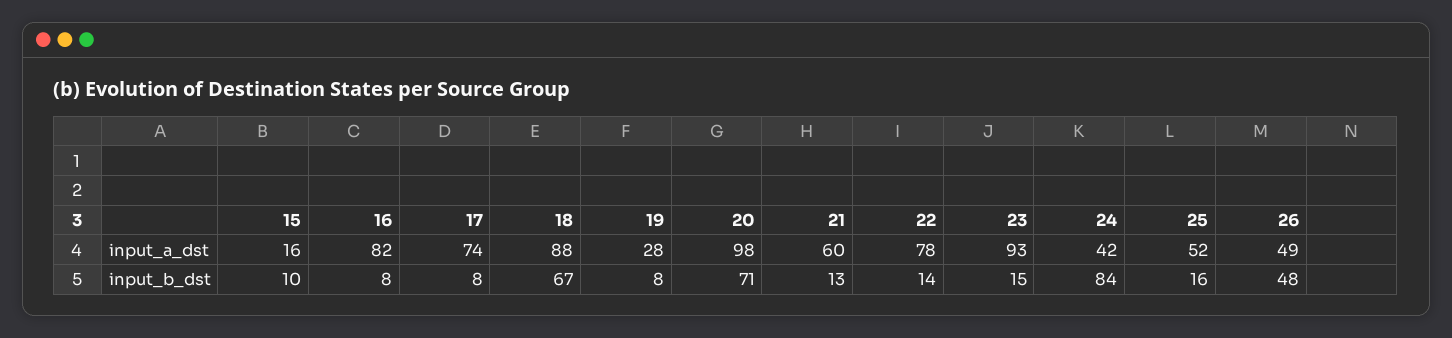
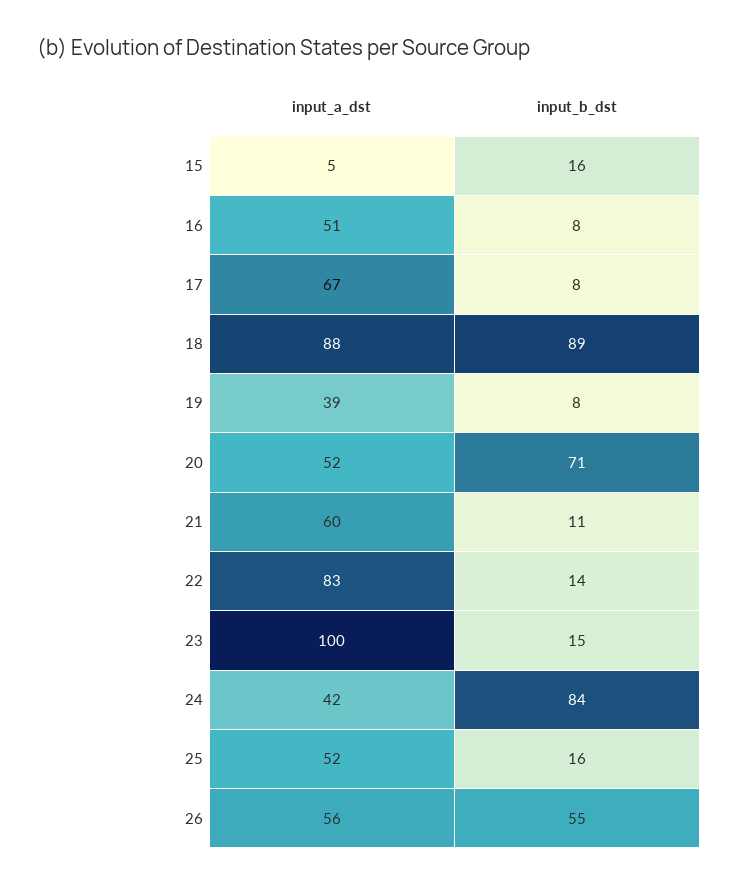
  {
    "15": {
-     "input_a_dst": 16,
+     "input_a_dst": 5,
-     "input_b_dst": 10
+     "input_b_dst": 16
    },
    "16": {
-     "input_a_dst": 82,
+     "input_a_dst": 51,
      "input_b_dst": 8
    },
    "17": {
-     "input_a_dst": 74,
+     "input_a_dst": 67,
      "input_b_dst": 8
    },
    "18": {
      "input_a_dst": 88,
-     "input_b_dst": 67
+     "input_b_dst": 89
    },
    "19": {
-     "input_a_dst": 28,
+     "input_a_dst": 39,
      "input_b_dst": 8
    },
    "20": {
-     "input_a_dst": 98,
+     "input_a_dst": 52,
      "input_b_dst": 71
    },
    "21": {
      "input_a_dst": 60,
-     "input_b_dst": 13
+     "input_b_dst": 11
    },
    "22": {
-     "input_a_dst": 78,
+     "input_a_dst": 83,
      "input_b_dst": 14
    },
    "23": {
-     "input_a_dst": 93,
+     "input_a_dst": 100,
      "input_b_dst": 15
    },
    "24": {
      "input_a_dst": 42,
      "input_b_dst": 84
    },
    "25": {
      "input_a_dst": 52,
      "input_b_dst": 16
    },
    "26": {
-     "input_a_dst": 49,
+     "input_a_dst": 56,
-     "input_b_dst": 48
+     "input_b_dst": 55
    }
  }

